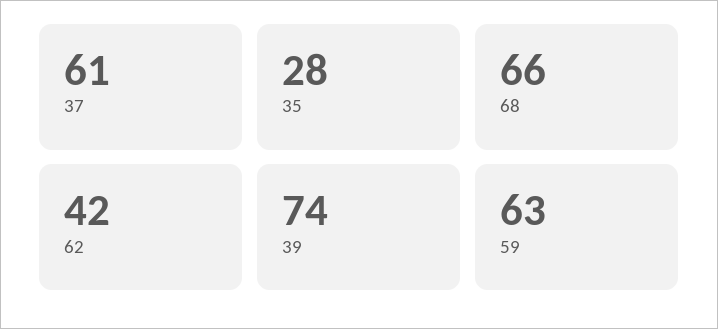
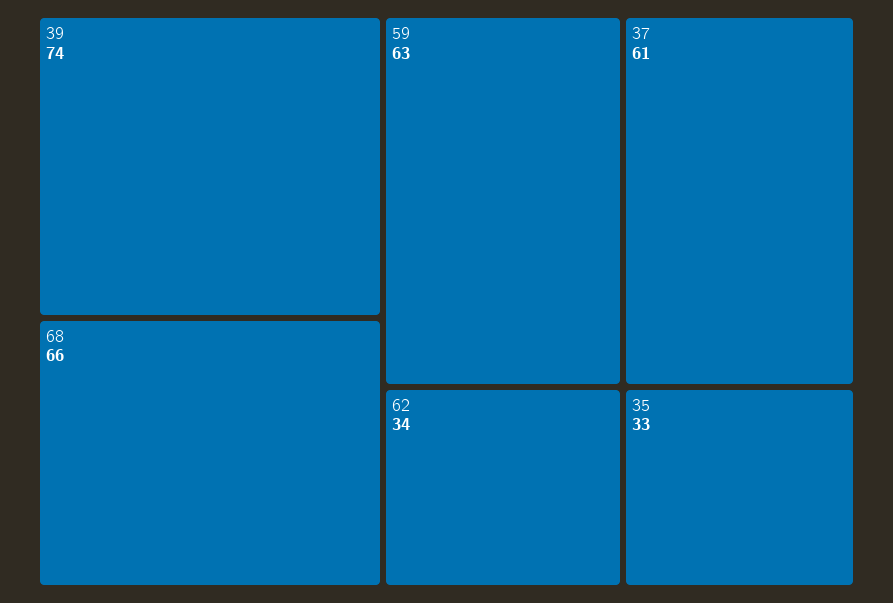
  {
    "37": 61,
-   "35": 28,
+   "35": 33,
    "68": 66,
-   "62": 42,
+   "62": 34,
    "39": 74,
    "59": 63
  }

